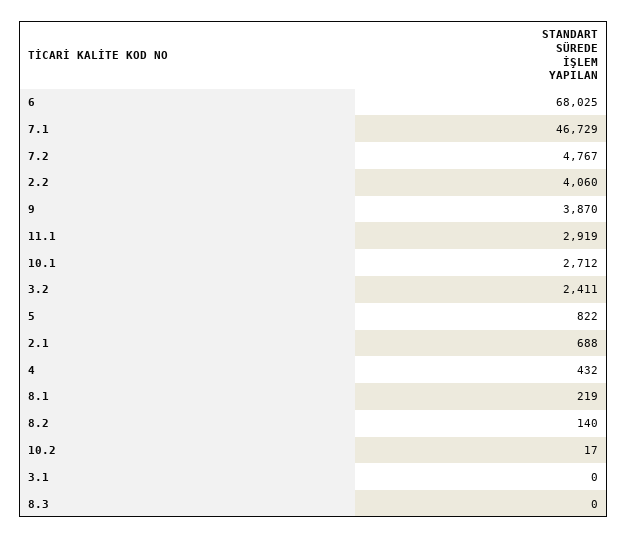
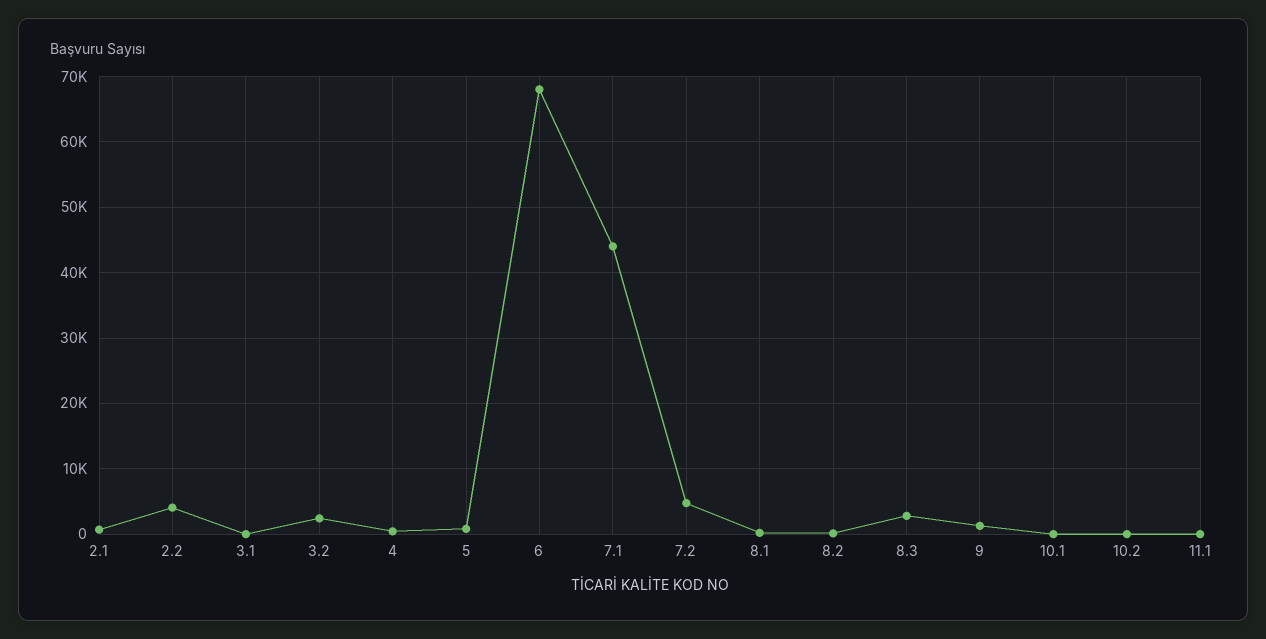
  {
    "6": 68025,
-   "7.1": 46729,
+   "7.1": 44000,
    "7.2": 4767,
    "2.2": 4060,
-   "9": 3870,
+   "9": 1000,
-   "11.1": 2919,
+   "11.1": 0,
-   "10.1": 2712,
+   "10.1": 0,
    "3.2": 2411,
    "5": 822,
    "2.1": 688,
    "4": 432,
    "8.1": 219,
    "8.2": 140,
    "10.2": 17,
    "3.1": 0,
-   "8.3": 0
+   "8.3": 3000
  }

